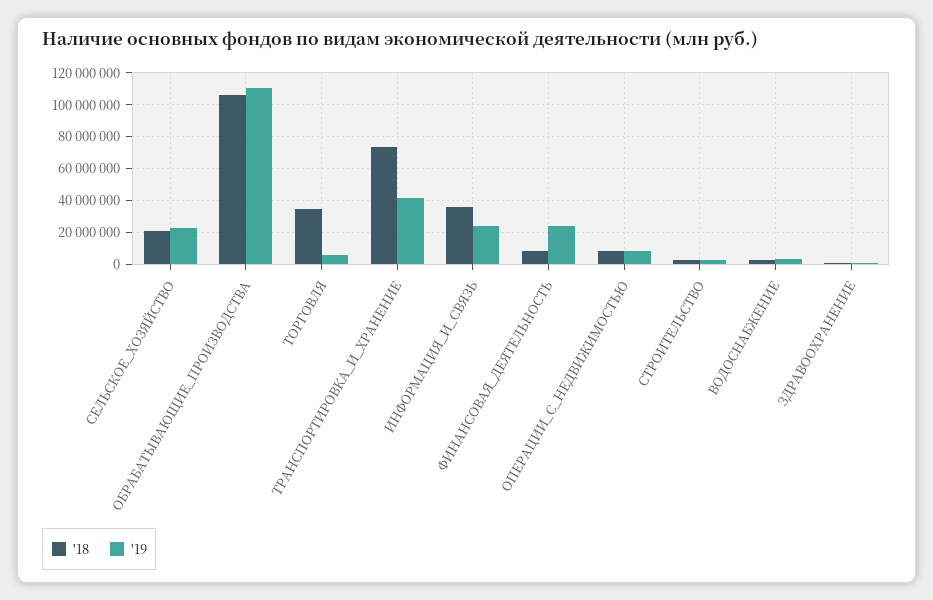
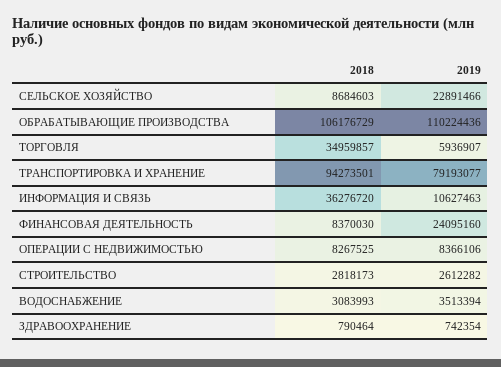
  {
    "'18": {
-     "СЕЛЬСКОЕ_ХОЗЯЙСТВО": 20000000,
+     "СЕЛЬСКОЕ_ХОЗЯЙСТВО": 8684603,
      "ОБРАБАТЫВАЮЩИЕ_ПРОИЗВОДСТВА": 106176729,
      "ТОРГОВЛЯ": 34959857,
-     "ТРАНСПОРТИРОВКА_И_ХРАНЕНИЕ": 75000000,
+     "ТРАНСПОРТИРОВКА_И_ХРАНЕНИЕ": 94273501,
      "ИНФОРМАЦИЯ_И_СВЯЗЬ": 36276720,
      "ФИНАНСОВАЯ_ДЕЯТЕЛЬНОСТЬ": 8370030,
      "ОПЕРАЦИИ_С_НЕДВИЖИМОСТЬЮ": 8267525,
      "СТРОИТЕЛЬСТВО": 2818173,
      "ВОДОСНАБЖЕНИЕ": 3083993,
      "ЗДРАВООХРАНЕНИЕ": 790464
    },
    "'19": {
      "СЕЛЬСКОЕ_ХОЗЯЙСТВО": 22891466,
      "ОБРАБАТЫВАЮЩИЕ_ПРОИЗВОДСТВА": 110224436,
      "ТОРГОВЛЯ": 5936907,
-     "ТРАНСПОРТИРОВКА_И_ХРАНЕНИЕ": 40000000,
+     "ТРАНСПОРТИРОВКА_И_ХРАНЕНИЕ": 79193077,
-     "ИНФОРМАЦИЯ_И_СВЯЗЬ": 25000000,
+     "ИНФОРМАЦИЯ_И_СВЯЗЬ": 10627463,
      "ФИНАНСОВАЯ_ДЕЯТЕЛЬНОСТЬ": 24095160,
      "ОПЕРАЦИИ_С_НЕДВИЖИМОСТЬЮ": 8366106,
      "СТРОИТЕЛЬСТВО": 2612282,
      "ВОДОСНАБЖЕНИЕ": 3513394,
      "ЗДРАВООХРАНЕНИЕ": 742354
    }
  }

